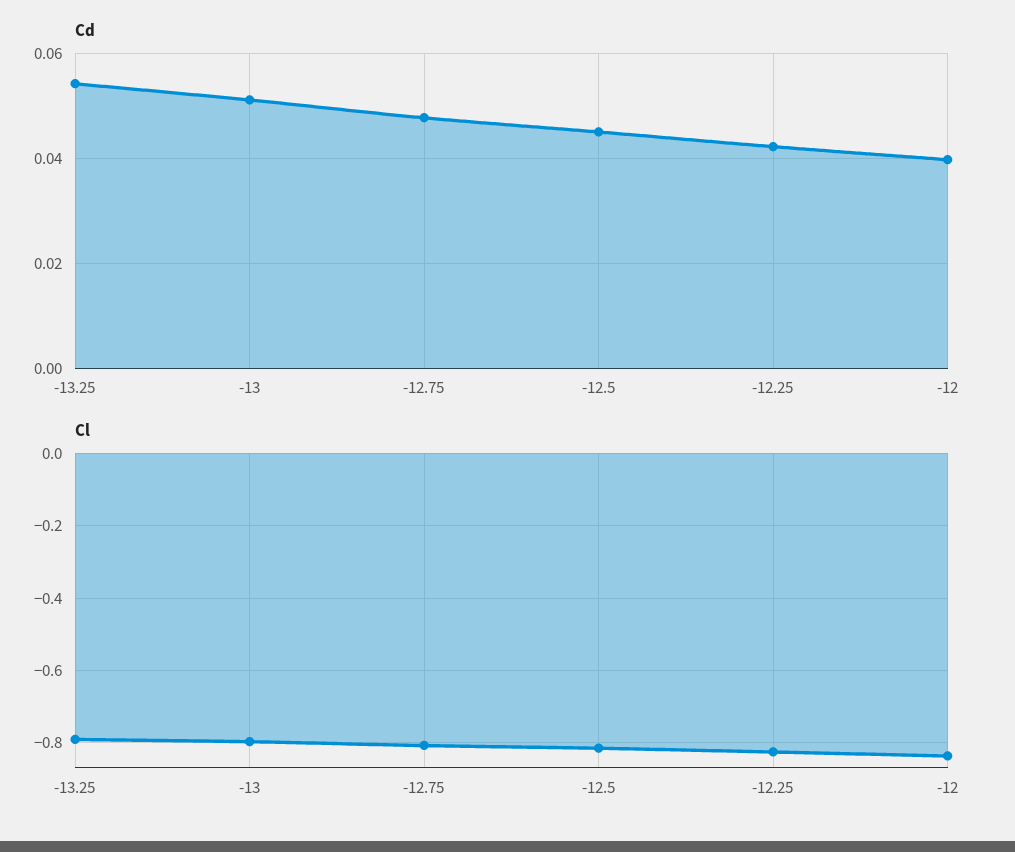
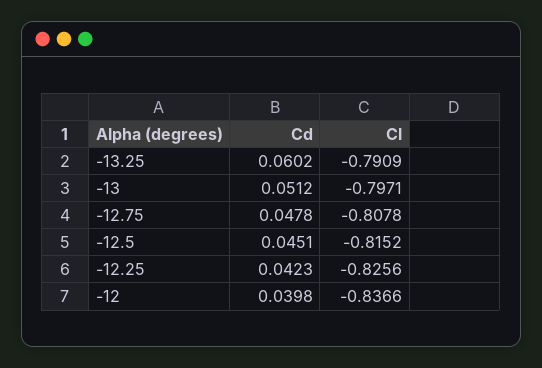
  {
    "Cd": {
-     "-13.25": 0.054,
+     "-13.25": 0.0602,
      "-13": 0.0512,
      "-12.75": 0.0478,
      "-12.5": 0.0451,
      "-12.25": 0.0423,
      "-12": 0.0398
    },
    "Cl": {
      "-13.25": -0.7909,
      "-13": -0.7971,
      "-12.75": -0.8078,
      "-12.5": -0.8152,
      "-12.25": -0.8256,
      "-12": -0.8366
    }
  }

